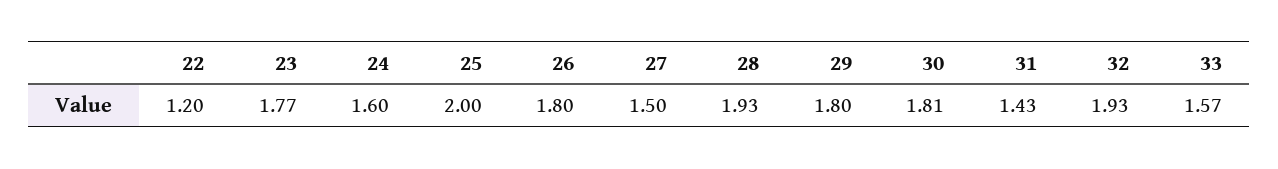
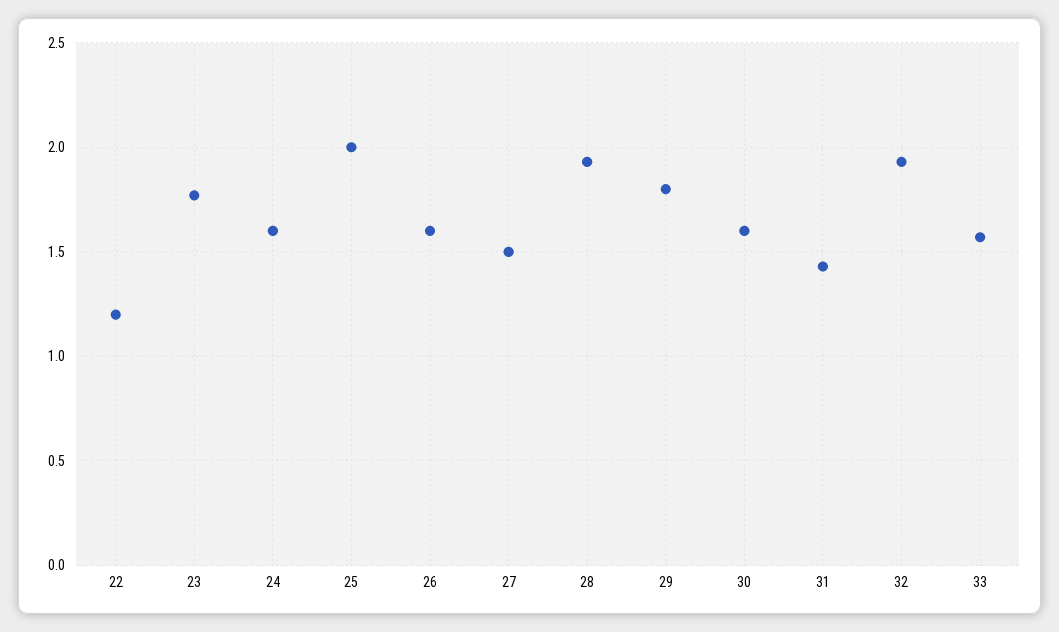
  {
    "22": 1.2,
    "23": 1.77,
    "24": 1.6,
    "25": 2,
-   "26": 1.8,
+   "26": 1.6,
    "27": 1.5,
    "28": 1.93,
    "29": 1.8,
-   "30": 1.81,
+   "30": 1.6,
    "31": 1.43,
    "32": 1.93,
    "33": 1.57
  }

